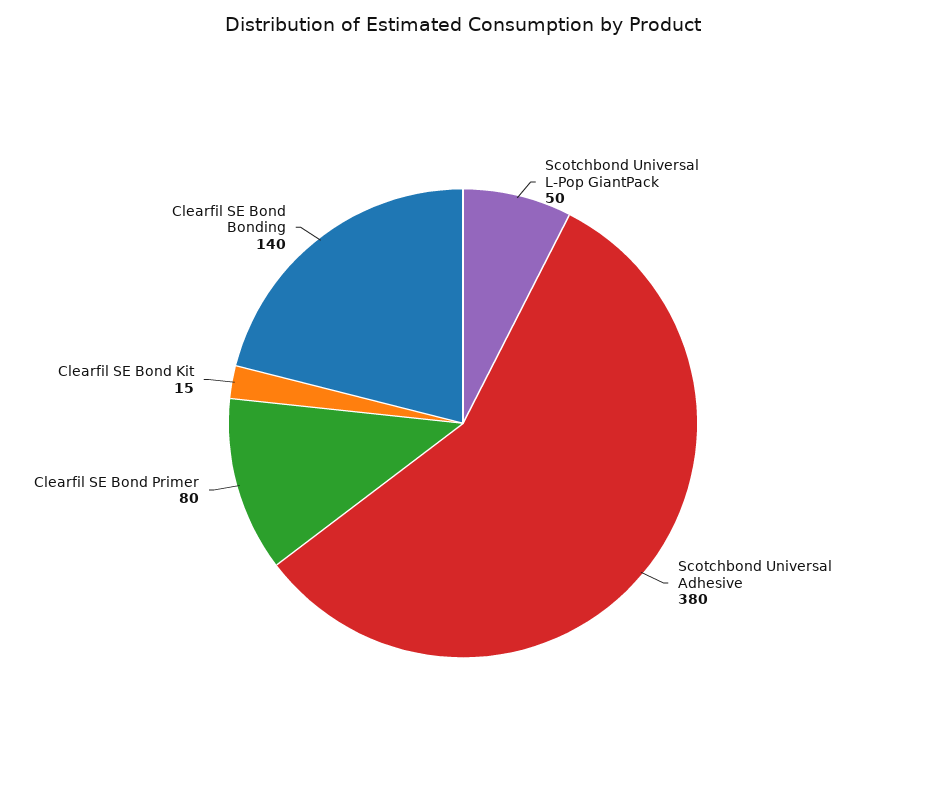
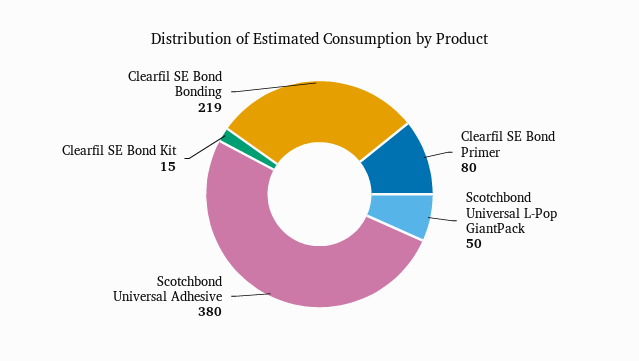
  {
    "Scotchbond Universal L-Pop GiantPack": 50,
    "Scotchbond Universal Adhesive": 380,
    "Clearfil SE Bond Primer": 80,
    "Clearfil SE Bond Kit": 15,
-   "Clearfil SE Bond Bonding": 140
+   "Clearfil SE Bond Bonding": 219
  }

